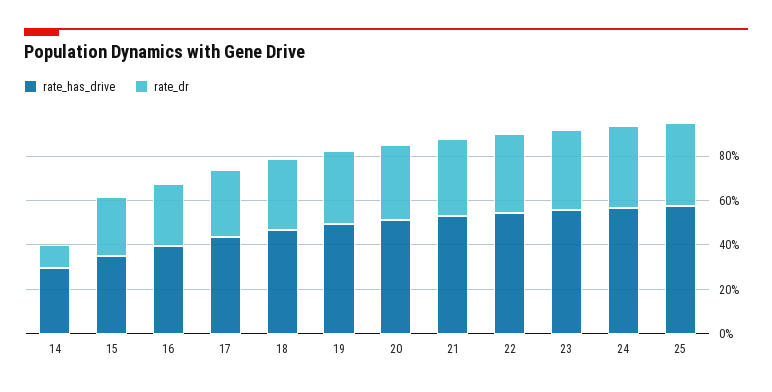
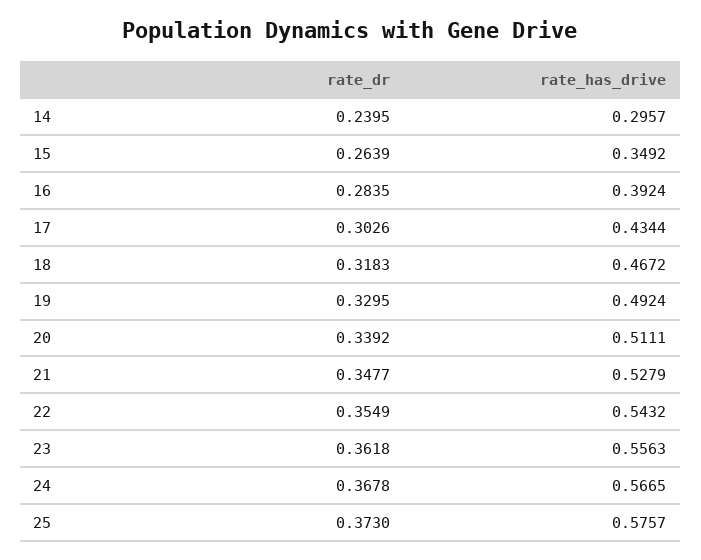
  {
    "rate_has_drive": {
      "14": 0.2957,
      "15": 0.3492,
      "16": 0.3924,
      "17": 0.4344,
      "18": 0.4672,
      "19": 0.4924,
      "20": 0.5111,
      "21": 0.5279,
      "22": 0.5432,
      "23": 0.5563,
      "24": 0.5665,
      "25": 0.5757
    },
    "rate_dr": {
-     "14": 0.1,
+     "14": 0.2395,
      "15": 0.2639,
      "16": 0.2835,
      "17": 0.3026,
      "18": 0.3183,
      "19": 0.3295,
      "20": 0.3392,
      "21": 0.3477,
      "22": 0.3549,
      "23": 0.3618,
      "24": 0.3678,
      "25": 0.373
    }
  }

